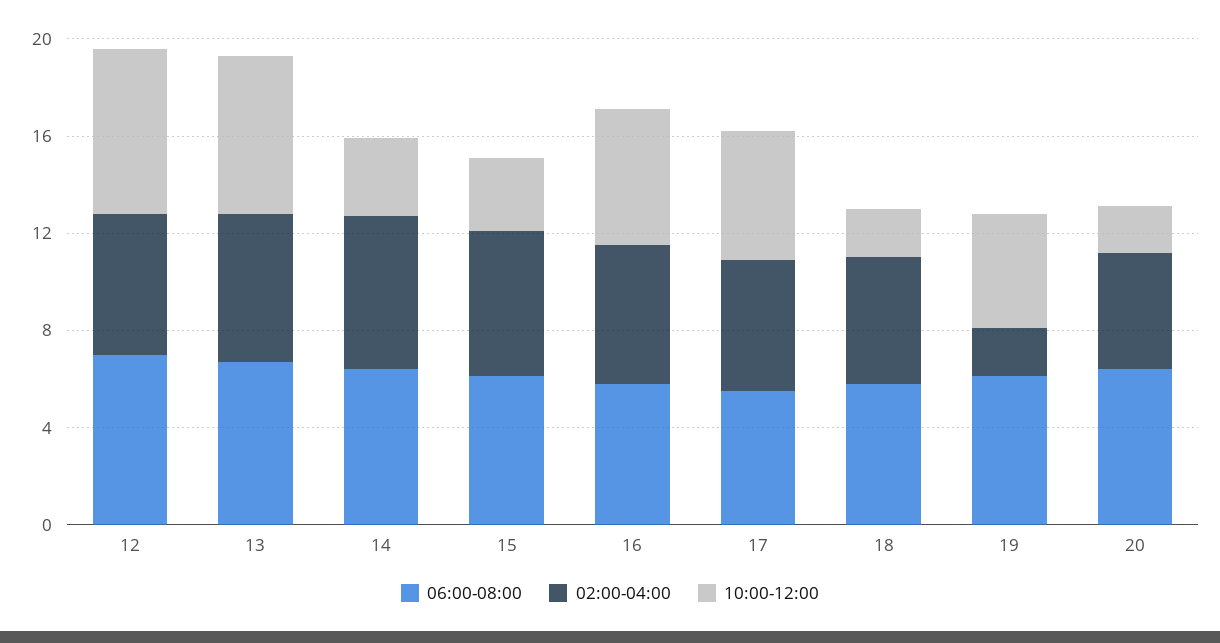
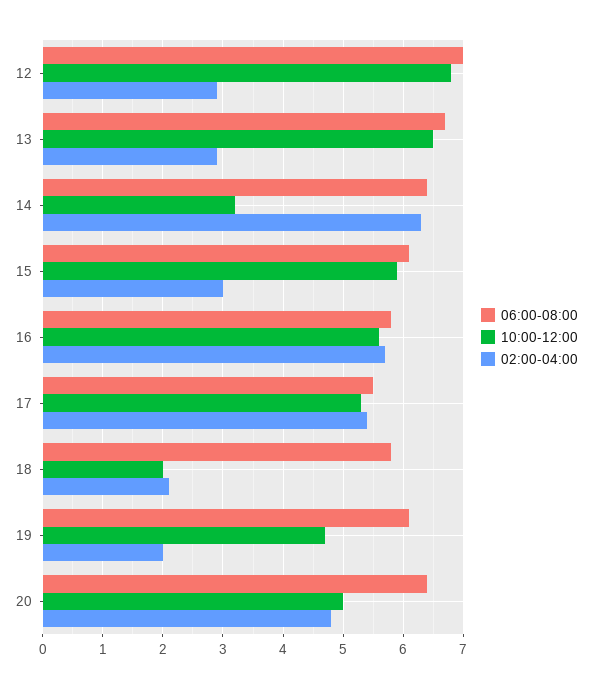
  {
    "06:00-08:00": {
      "12": 7,
      "13": 6.7,
      "14": 6.4,
      "15": 6.1,
      "16": 5.8,
      "17": 5.5,
      "18": 5.8,
      "19": 6.1,
      "20": 6.4
    },
    "02:00-04:00": {
-     "12": 6,
+     "12": 2.9,
-     "13": 6,
+     "13": 2.9,
      "14": 6.3,
-     "15": 6,
+     "15": 3,
      "16": 5.7,
      "17": 5.4,
-     "18": 5,
+     "18": 2.1,
      "19": 2,
      "20": 4.8
    },
    "10:00-12:00": {
      "12": 6.8,
      "13": 6.5,
      "14": 3.2,
-     "15": 3,
+     "15": 5.9,
      "16": 5.6,
      "17": 5.3,
      "18": 2,
      "19": 4.7,
-     "20": 2
+     "20": 5
    }
  }

